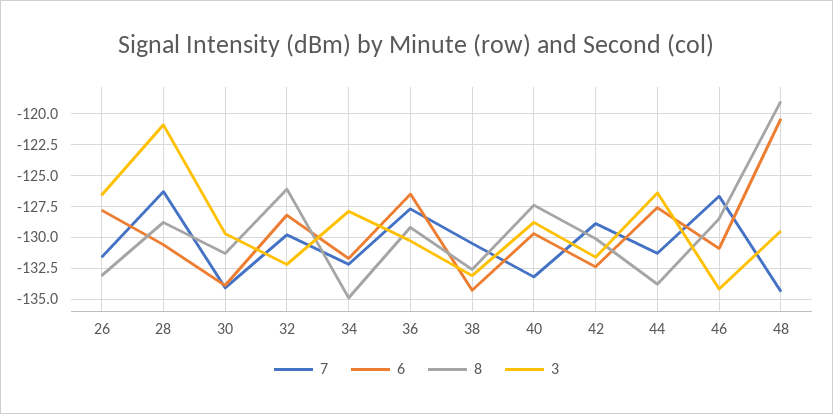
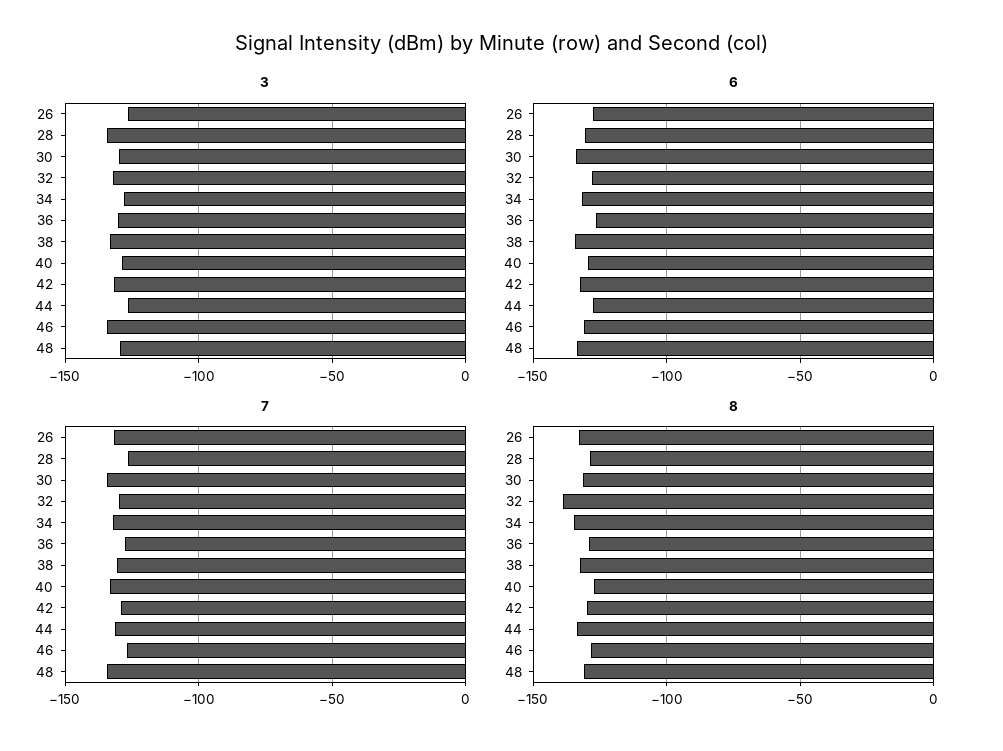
  {
    "7": {
      "26": -131.5,
      "28": -126.5,
      "30": -134,
      "32": -130,
      "34": -132,
      "36": -127.5,
      "38": -130.5,
      "40": -133,
      "42": -129,
      "44": -131.5,
      "46": -126.5,
      "48": -134.5
    },
    "6": {
      "26": -128,
      "28": -130.5,
      "30": -134,
      "32": -128,
      "34": -131.5,
      "36": -126.5,
      "38": -134.5,
      "40": -129.5,
      "42": -132.5,
      "44": -127.5,
      "46": -131,
-     "48": -120.5
+     "48": -135
    },
    "8": {
      "26": -133,
      "28": -129,
      "30": -131.5,
-     "32": -126,
+     "32": -140,
      "34": -135,
      "36": -129,
      "38": -132.5,
      "40": -127.5,
      "42": -130,
      "44": -134,
      "46": -128.5,
-     "48": -119
+     "48": -130
    },
    "3": {
      "26": -126.5,
-     "28": -121,
+     "28": -135,
      "30": -129.5,
      "32": -132,
      "34": -128,
      "36": -130.5,
      "38": -133,
      "40": -129,
      "42": -131.5,
      "44": -126.5,
      "46": -134,
      "48": -129.5
    }
  }

